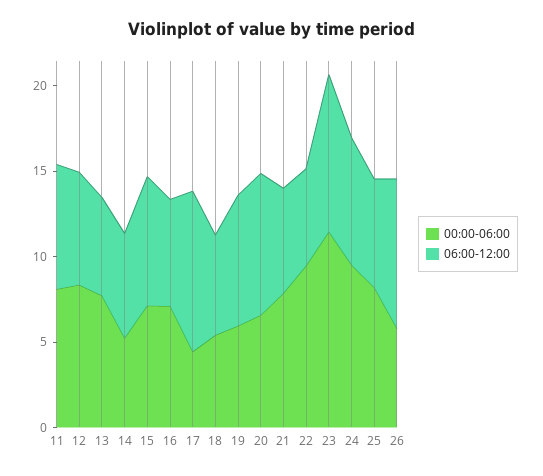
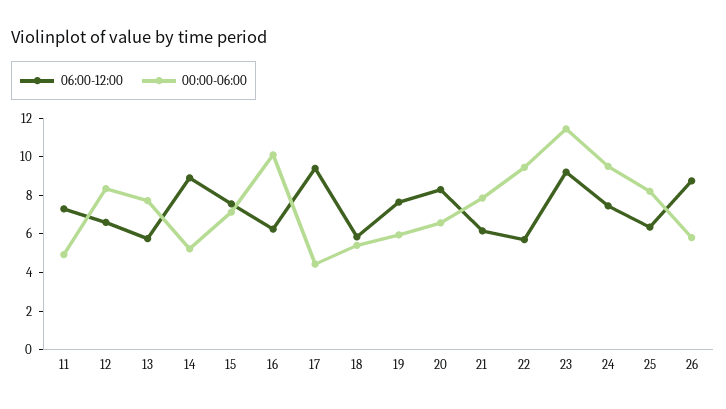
  {
    "00:00-06:00": {
-     "11": 8,
+     "11": 5,
      "12": 8.5,
      "13": 7.5,
      "14": 5,
      "15": 7,
-     "16": 7,
+     "16": 10,
      "17": 4.5,
      "18": 5.5,
      "19": 6,
      "20": 6.5,
      "21": 8,
      "22": 9.5,
      "23": 11.5,
      "24": 9.5,
      "25": 8,
      "26": 6
    },
    "06:00-12:00": {
      "11": 7.5,
      "12": 6.5,
      "13": 6,
-     "14": 6,
+     "14": 9,
      "15": 7.5,
      "16": 6.5,
      "17": 9.5,
      "18": 6,
      "19": 7.5,
      "20": 8.5,
      "21": 6,
      "22": 5.5,
      "23": 9,
      "24": 7.5,
      "25": 6.5,
      "26": 9
    }
  }

